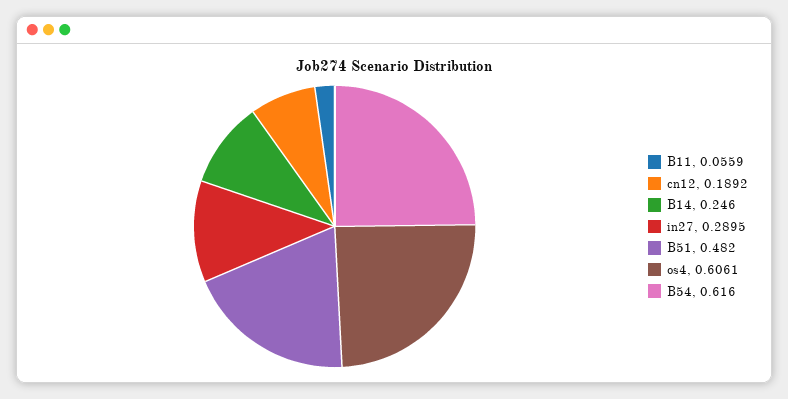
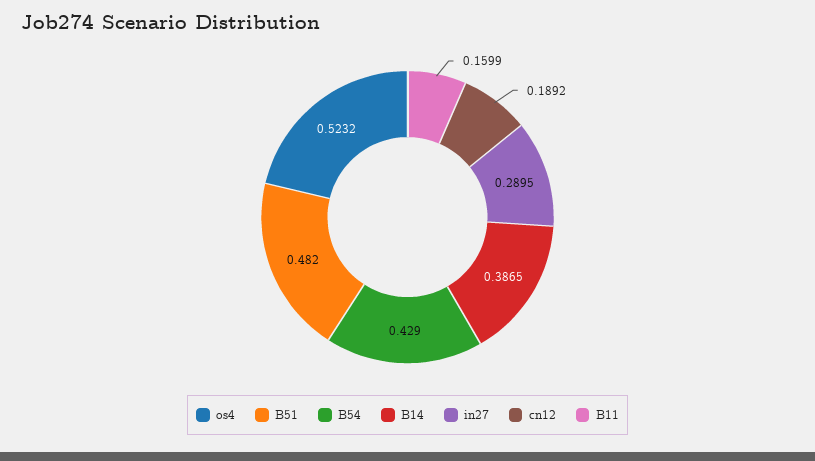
  {
-   "B11": 0.0559,
+   "B11": 0.1599,
    "cn12": 0.1892,
-   "B14": 0.246,
+   "B14": 0.3865,
    "in27": 0.2895,
    "B51": 0.482,
-   "os4": 0.6061,
+   "os4": 0.5232,
-   "B54": 0.616
+   "B54": 0.429
  }

